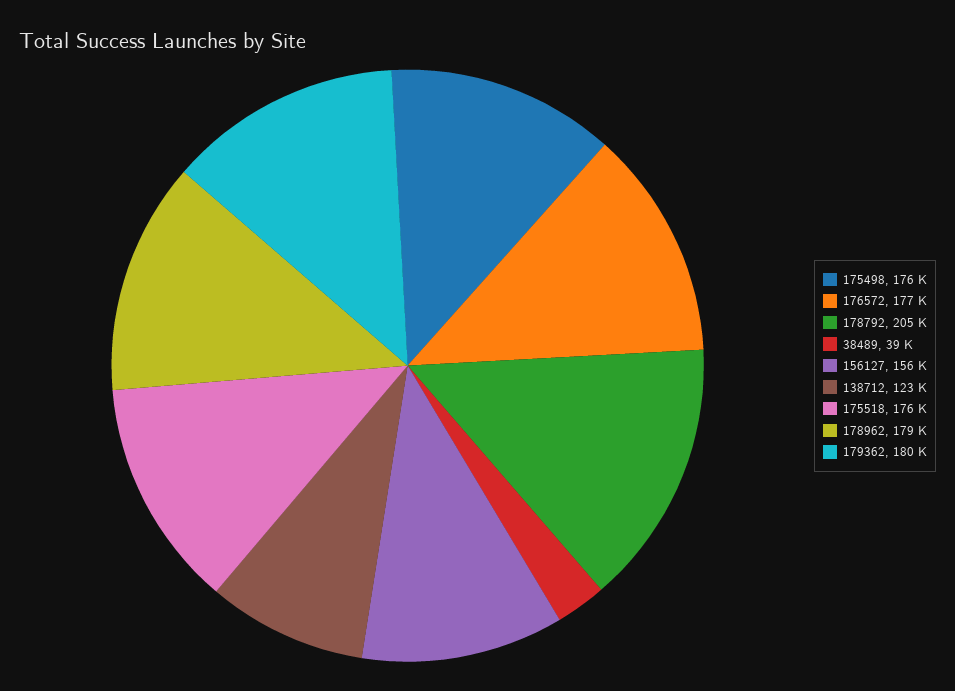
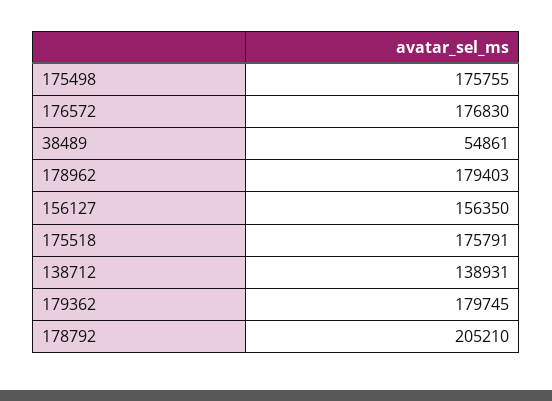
  {
    "175498": 175755,
    "176572": 176830,
    "178792": 205210,
-   "38489": 39000,
+   "38489": 54861,
    "156127": 156350,
-   "138712": 123000,
+   "138712": 138931,
    "175518": 175791,
    "178962": 179403,
    "179362": 179745
  }

